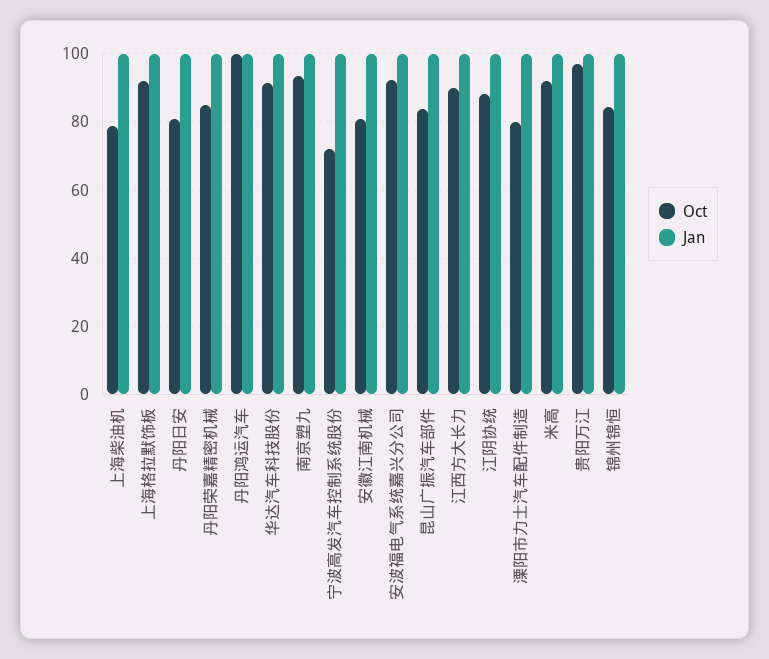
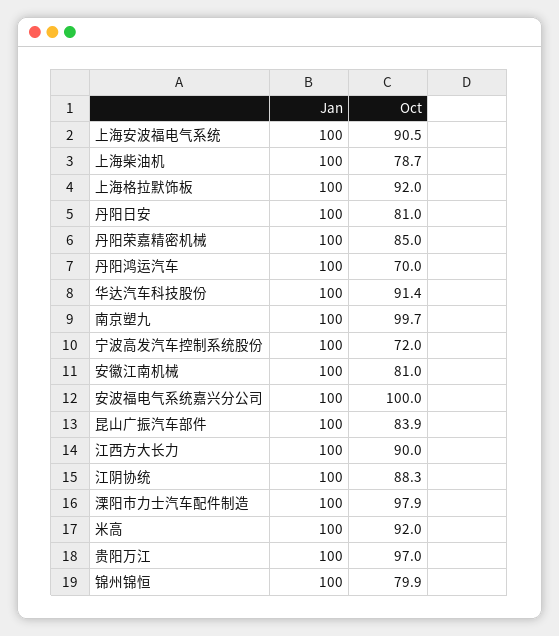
  {
    "Oct": {
      "上海柴油机": 78.7,
      "上海格拉默饰板": 92,
      "丹阳日安": 81,
      "丹阳荣嘉精密机械": 85,
-     "丹阳鸿运汽车": 100,
+     "丹阳鸿运汽车": 70,
      "华达汽车科技股份": 91.4,
-     "南京塑九": 94,
+     "南京塑九": 99.7,
      "宁波高发汽车控制系统股份": 72,
      "安徽江南机械": 81,
-     "安波福电气系统嘉兴分公司": 92,
+     "安波福电气系统嘉兴分公司": 100,
      "昆山广振汽车部件": 83.9,
      "江西方大长力": 90,
      "江阴协统": 88.3,
-     "溧阳市力士汽车配件制造": 80,
+     "溧阳市力士汽车配件制造": 97.9,
      "米高": 92,
      "贵阳万江": 97,
-     "锦州锦恒": 84
+     "锦州锦恒": 79.9,
+     "上海安波福电气系统": 90.5
    },
    "Jan": {
      "上海柴油机": 100,
      "上海格拉默饰板": 100,
      "丹阳日安": 100,
      "丹阳荣嘉精密机械": 100,
      "丹阳鸿运汽车": 100,
      "华达汽车科技股份": 100,
      "南京塑九": 100,
      "宁波高发汽车控制系统股份": 100,
      "安徽江南机械": 100,
      "安波福电气系统嘉兴分公司": 100,
      "昆山广振汽车部件": 100,
      "江西方大长力": 100,
      "江阴协统": 100,
      "溧阳市力士汽车配件制造": 100,
      "米高": 100,
      "贵阳万江": 100,
-     "锦州锦恒": 100
+     "锦州锦恒": 100,
+     "上海安波福电气系统": 100
    }
  }

